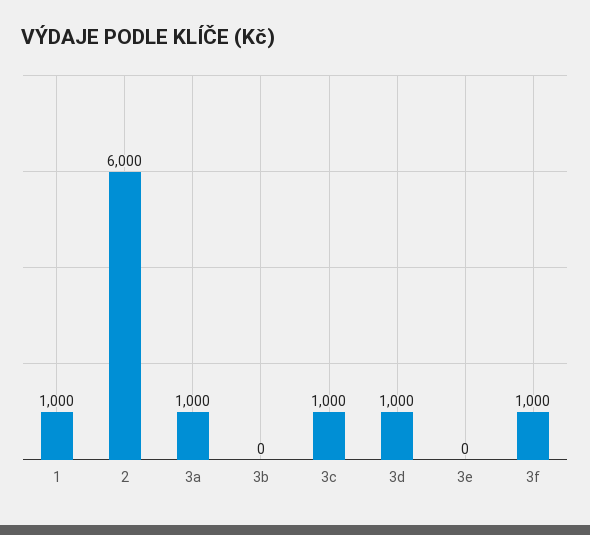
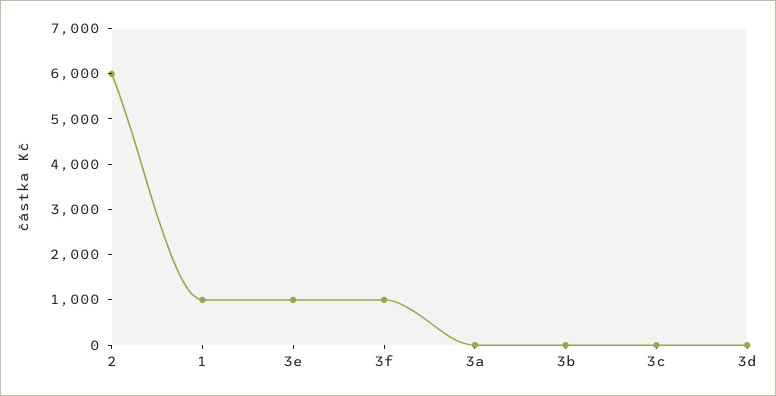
  {
    "1": 1000,
    "2": 6000,
-   "3a": 1000,
+   "3a": 0,
    "3b": 0,
-   "3c": 1000,
+   "3c": 0,
-   "3d": 1000,
+   "3d": 0,
-   "3e": 0,
+   "3e": 1000,
    "3f": 1000
  }

